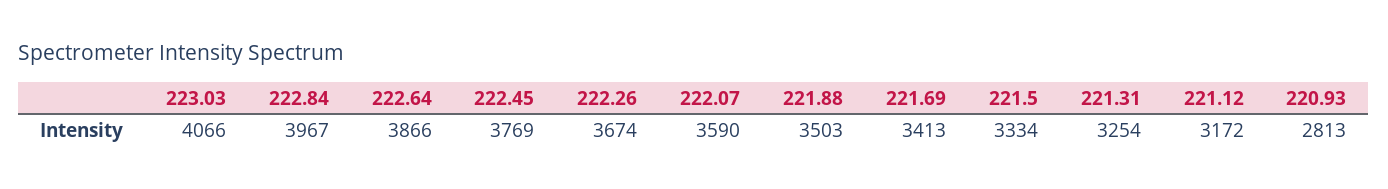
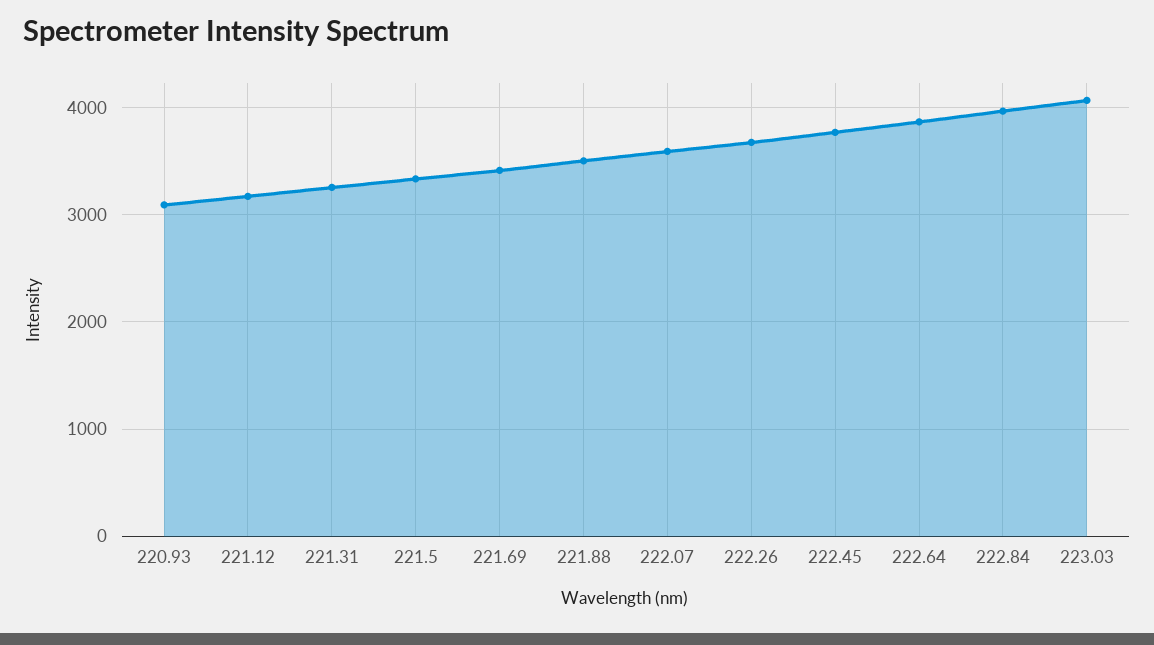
  {
    "223.03": 4066,
    "222.84": 3967,
    "222.64": 3866,
    "222.45": 3769,
    "222.26": 3674,
    "222.07": 3590,
    "221.88": 3503,
    "221.69": 3413,
    "221.5": 3334,
    "221.31": 3254,
    "221.12": 3172,
-   "220.93": 2813
+   "220.93": 3100
  }

